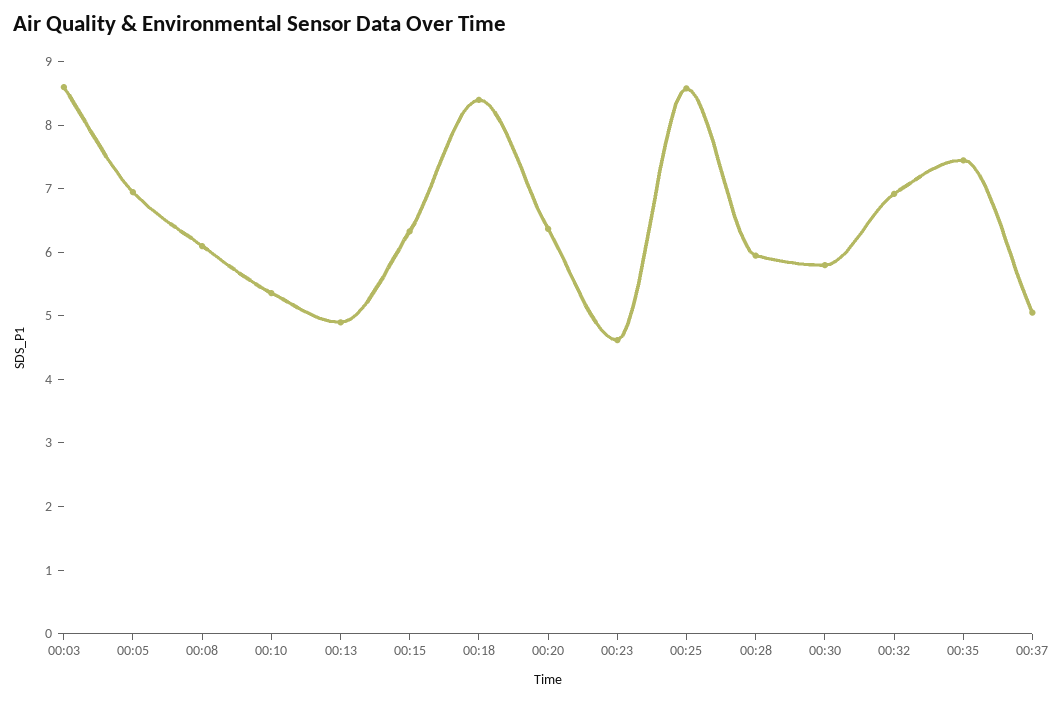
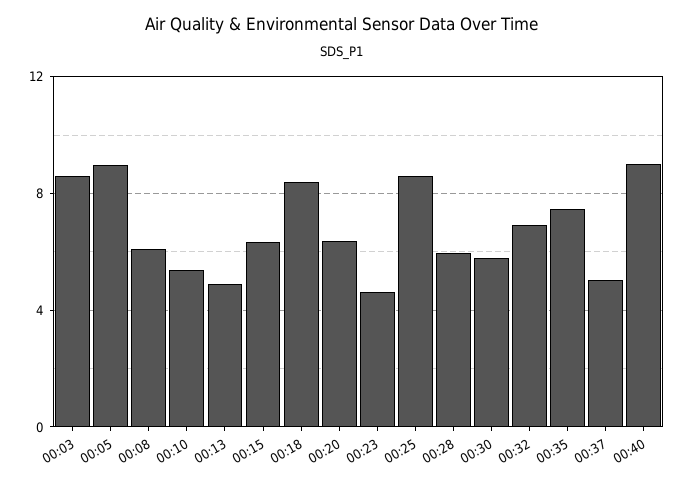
  {
    "00:03": 8.6,
-   "00:05": 7,
+   "00:05": 9,
    "00:08": 6.2,
    "00:10": 5.4,
    "00:13": 5,
    "00:15": 6.4,
    "00:18": 8.4,
    "00:20": 6.4,
    "00:23": 4.6,
    "00:25": 8.6,
    "00:28": 6,
    "00:30": 5.8,
    "00:32": 7,
    "00:35": 7.4,
-   "00:37": 5
+   "00:37": 5,
+   "00:40": 9
  }

